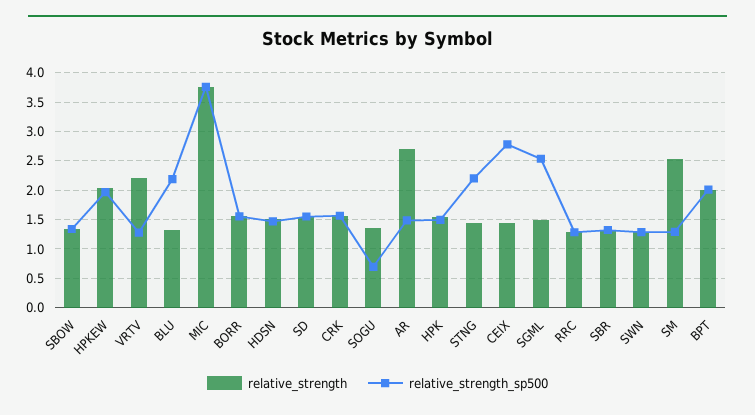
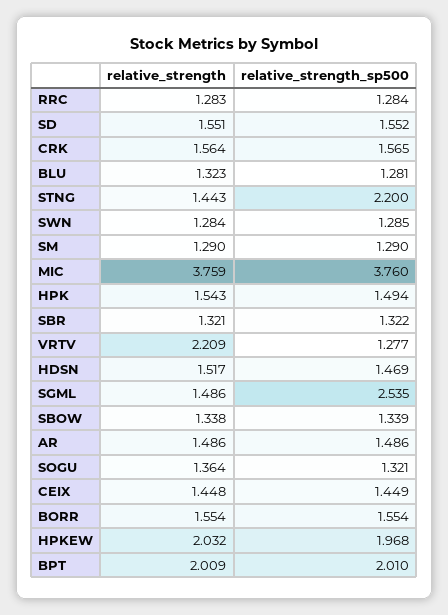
  {
    "relative_strength": {
      "SBOW": 1.338,
      "HPKEW": 2.032,
      "VRTV": 2.209,
      "BLU": 1.323,
      "MIC": 3.759,
      "BORR": 1.554,
      "HDSN": 1.517,
      "SD": 1.551,
      "CRK": 1.564,
      "SOGU": 1.364,
-     "AR": 2.75,
+     "AR": 1.486,
      "HPK": 1.543,
      "STNG": 1.443,
      "CEIX": 1.448,
      "SGML": 1.486,
      "RRC": 1.283,
      "SBR": 1.321,
      "SWN": 1.284,
-     "SM": 2.5,
+     "SM": 1.29,
      "BPT": 2.009
    },
    "relative_strength_sp500": {
      "SBOW": 1.339,
      "HPKEW": 1.968,
      "VRTV": 1.277,
-     "BLU": 2.25,
+     "BLU": 1.281,
      "MIC": 3.76,
      "BORR": 1.554,
      "HDSN": 1.469,
      "SD": 1.552,
      "CRK": 1.565,
-     "SOGU": 0.75,
+     "SOGU": 1.321,
      "AR": 1.486,
      "HPK": 1.494,
      "STNG": 2.2,
-     "CEIX": 2.75,
+     "CEIX": 1.449,
      "SGML": 2.535,
      "RRC": 1.284,
      "SBR": 1.322,
      "SWN": 1.285,
      "SM": 1.29,
      "BPT": 2.01
    }
  }

